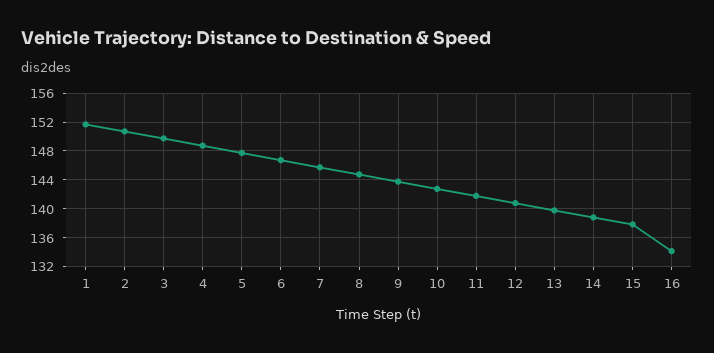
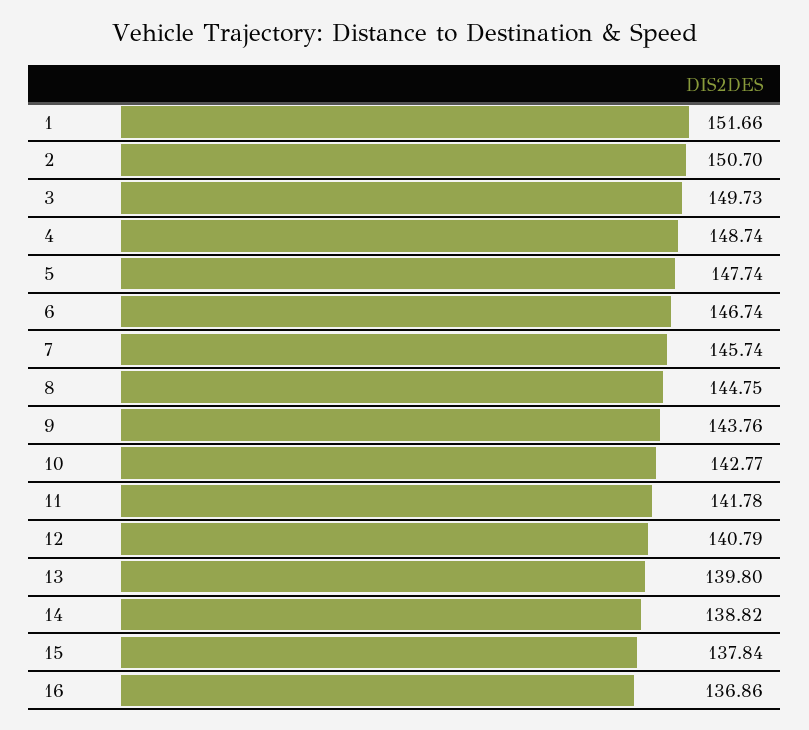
  {
    "1": 151.66,
    "2": 150.7,
    "3": 149.73,
    "4": 148.74,
    "5": 147.74,
    "6": 146.74,
    "7": 145.74,
    "8": 144.75,
    "9": 143.76,
    "10": 142.77,
    "11": 141.78,
    "12": 140.79,
    "13": 139.8,
    "14": 138.82,
    "15": 137.84,
-   "16": 134
+   "16": 136.86
  }

